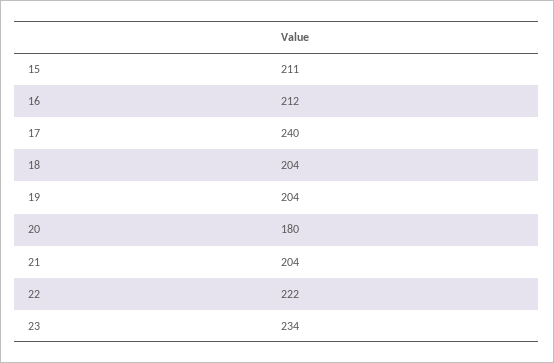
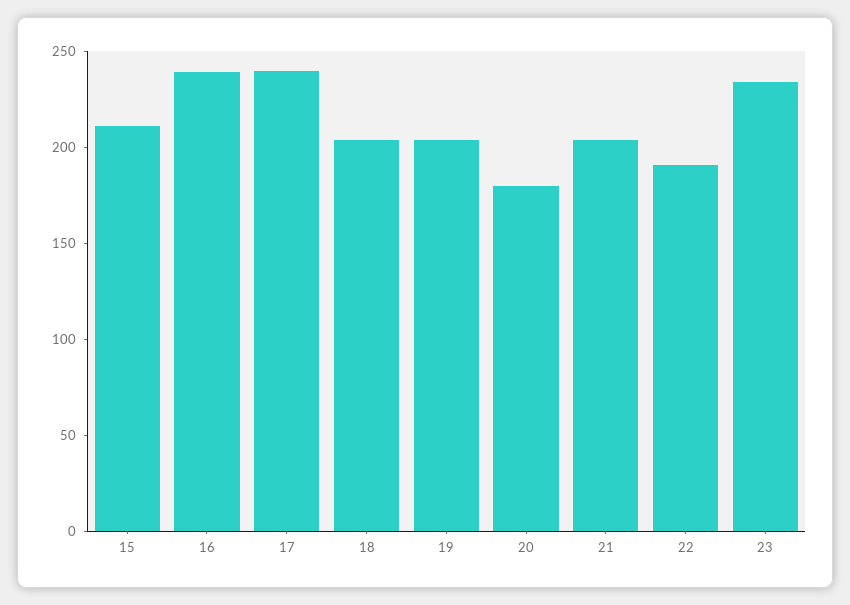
  {
    "15": 211,
-   "16": 212,
+   "16": 240,
    "17": 240,
    "18": 204,
    "19": 204,
    "20": 180,
    "21": 204,
-   "22": 222,
+   "22": 190,
    "23": 234
  }

